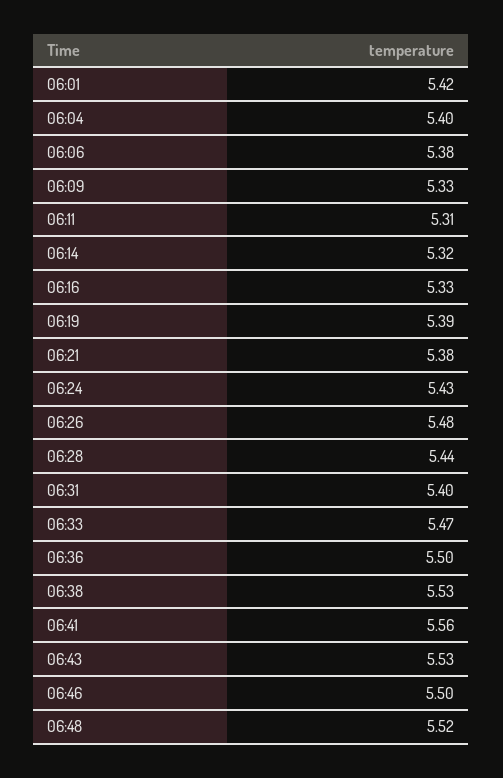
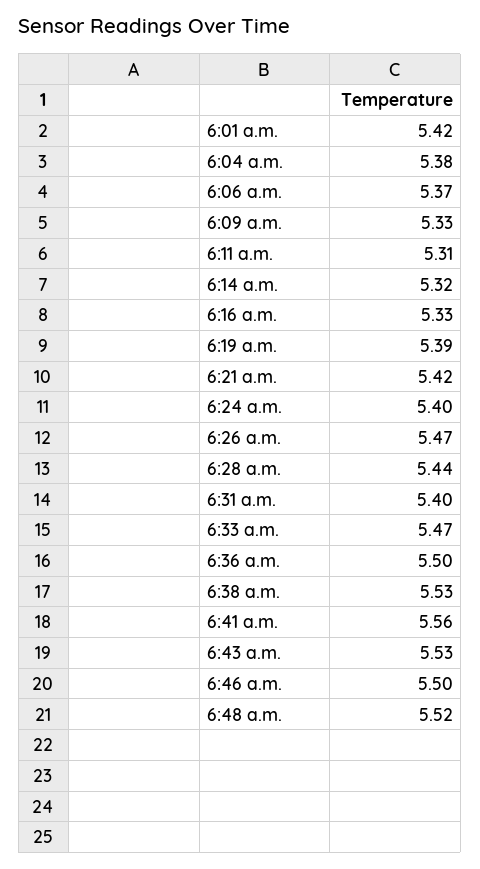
  {
    "06:01": 5.42,
-   "06:04": 5.4,
+   "06:04": 5.38,
-   "06:06": 5.38,
+   "06:06": 5.37,
    "06:09": 5.33,
    "06:11": 5.31,
    "06:14": 5.32,
    "06:16": 5.33,
    "06:19": 5.39,
-   "06:21": 5.38,
+   "06:21": 5.42,
-   "06:24": 5.43,
+   "06:24": 5.4,
-   "06:26": 5.48,
+   "06:26": 5.47,
    "06:28": 5.44,
    "06:31": 5.4,
    "06:33": 5.47,
    "06:36": 5.5,
    "06:38": 5.53,
    "06:41": 5.56,
    "06:43": 5.53,
    "06:46": 5.5,
    "06:48": 5.52
  }

